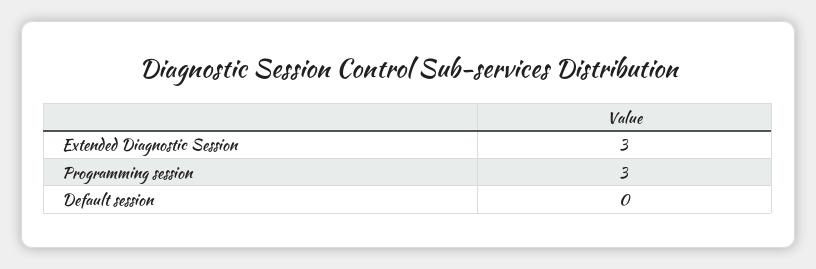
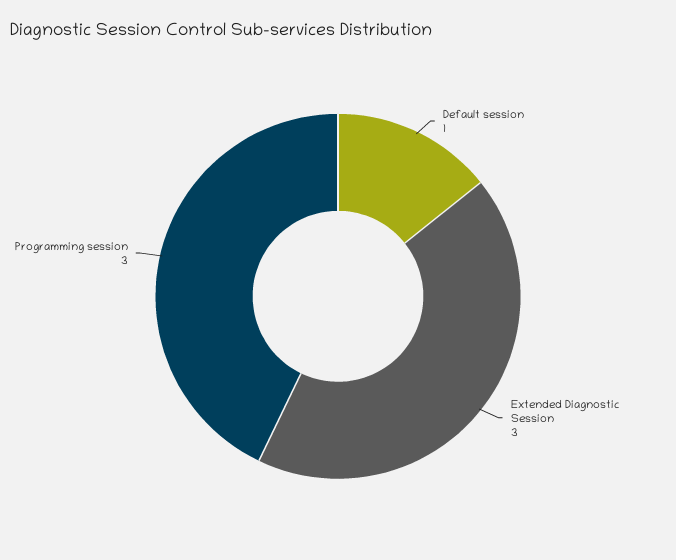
  {
    "Extended Diagnostic Session": 3,
    "Programming session": 3,
-   "Default session": 0
+   "Default session": 1
  }

